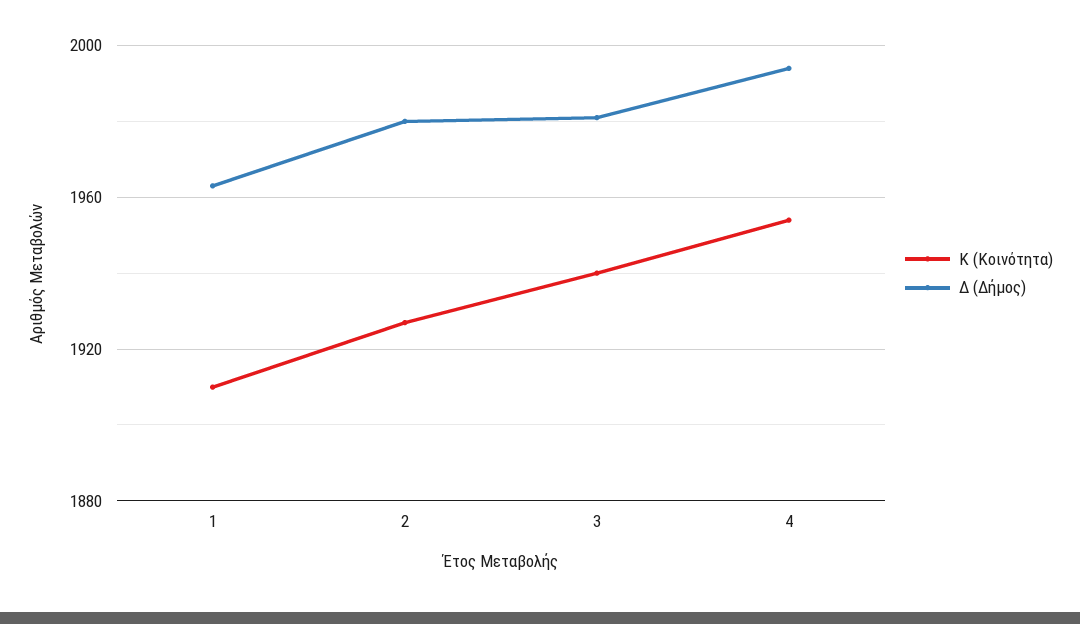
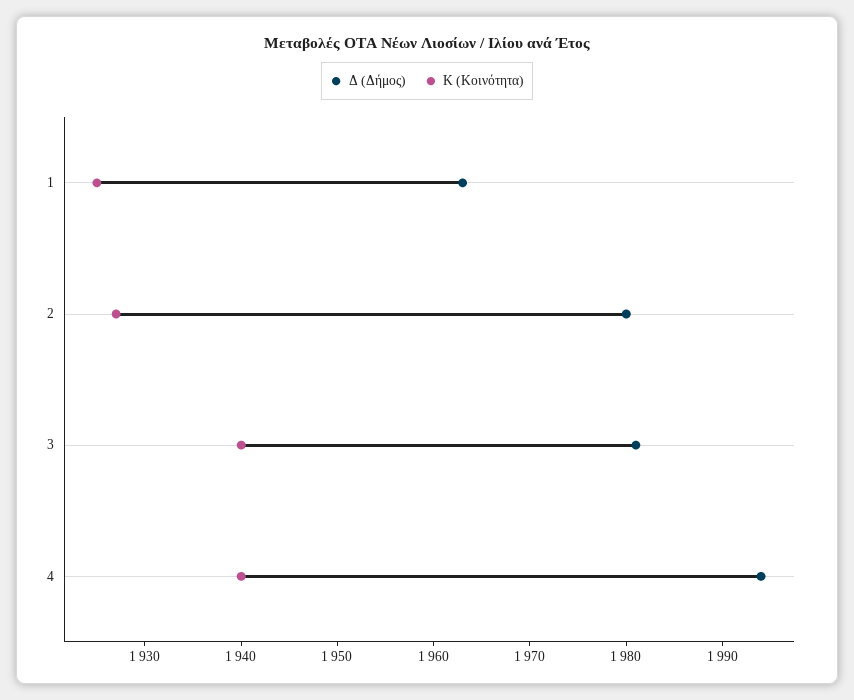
  {
    "Κ (Κοινότητα)": {
-     "1": 1910,
+     "1": 1925,
      "2": 1927,
      "3": 1940,
-     "4": 1955
+     "4": 1940
    },
    "Δ (Δήμος)": {
      "1": 1963,
      "2": 1980,
      "3": 1981,
      "4": 1994
    }
  }

